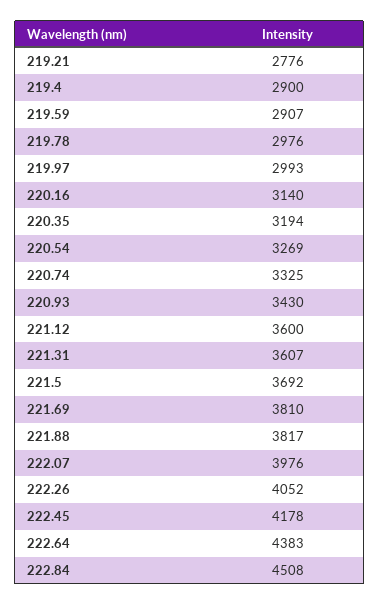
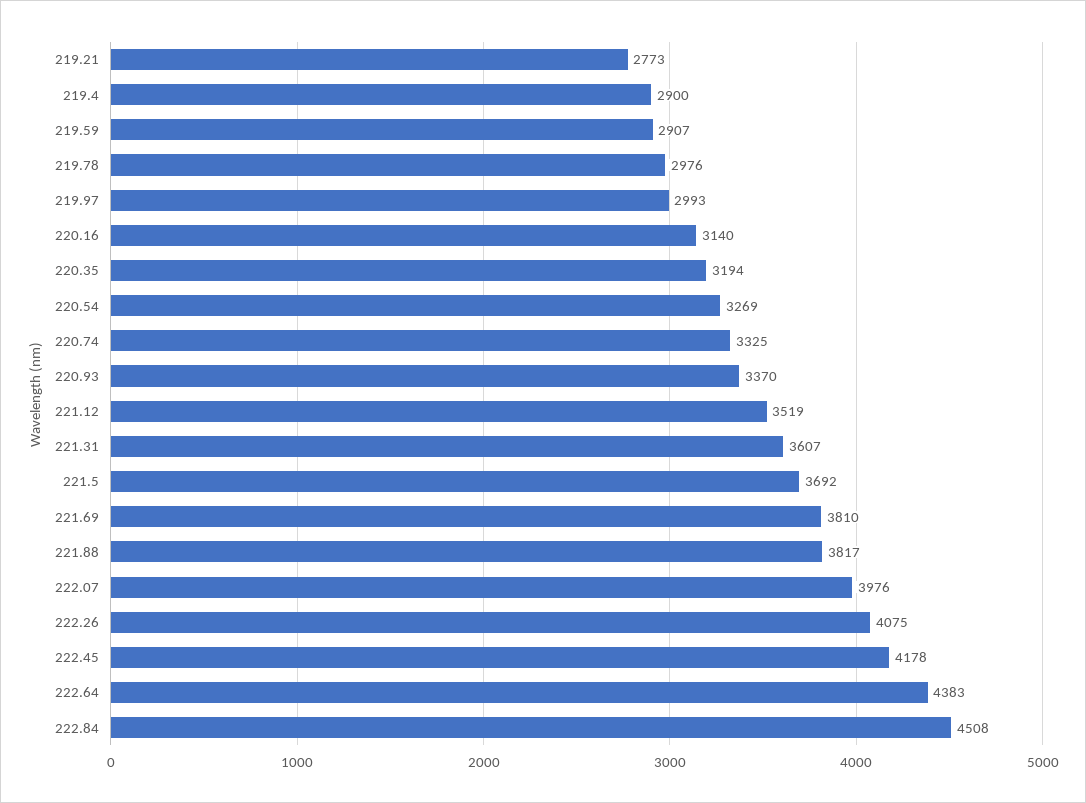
  {
-   "219.21": 2776,
+   "219.21": 2773,
    "219.4": 2900,
    "219.59": 2907,
    "219.78": 2976,
    "219.97": 2993,
    "220.16": 3140,
    "220.35": 3194,
    "220.54": 3269,
    "220.74": 3325,
-   "220.93": 3430,
+   "220.93": 3370,
-   "221.12": 3600,
+   "221.12": 3519,
    "221.31": 3607,
    "221.5": 3692,
    "221.69": 3810,
    "221.88": 3817,
    "222.07": 3976,
-   "222.26": 4052,
+   "222.26": 4075,
    "222.45": 4178,
    "222.64": 4383,
    "222.84": 4508
  }

